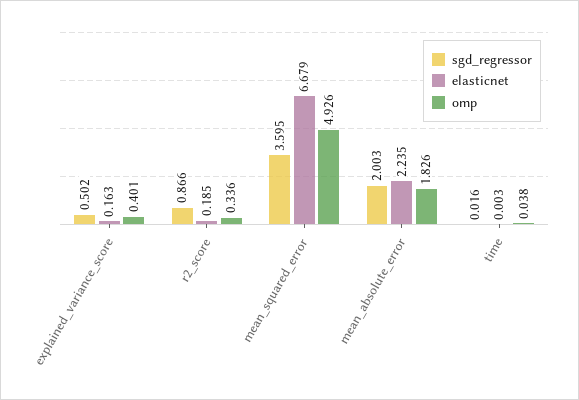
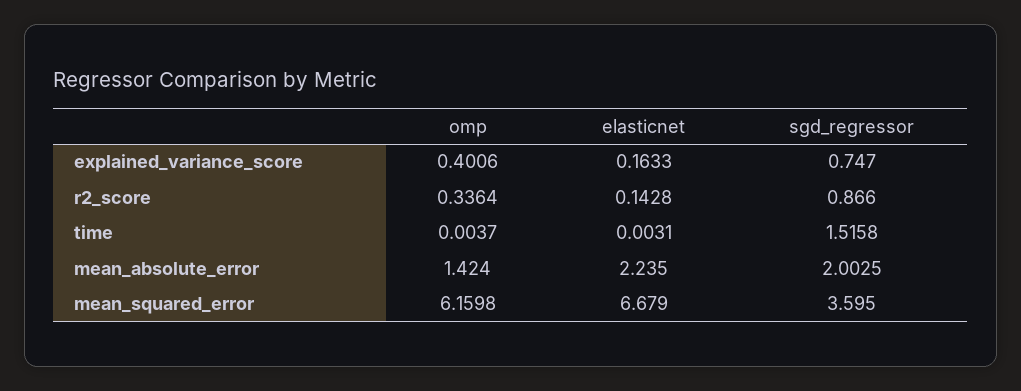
  {
    "sgd_regressor": {
-     "explained_variance_score": 0.502,
+     "explained_variance_score": 0.747,
      "r2_score": 0.866,
      "mean_squared_error": 3.595,
      "mean_absolute_error": 2.0025,
-     "time": 0.016
+     "time": 1.5158
    },
    "elasticnet": {
      "explained_variance_score": 0.1633,
-     "r2_score": 0.185,
+     "r2_score": 0.1428,
      "mean_squared_error": 6.679,
      "mean_absolute_error": 2.235,
      "time": 0.0031
    },
    "omp": {
      "explained_variance_score": 0.4006,
      "r2_score": 0.3364,
-     "mean_squared_error": 4.926,
+     "mean_squared_error": 6.1598,
-     "mean_absolute_error": 1.826,
+     "mean_absolute_error": 1.424,
-     "time": 0.038
+     "time": 0.0037
    }
  }

